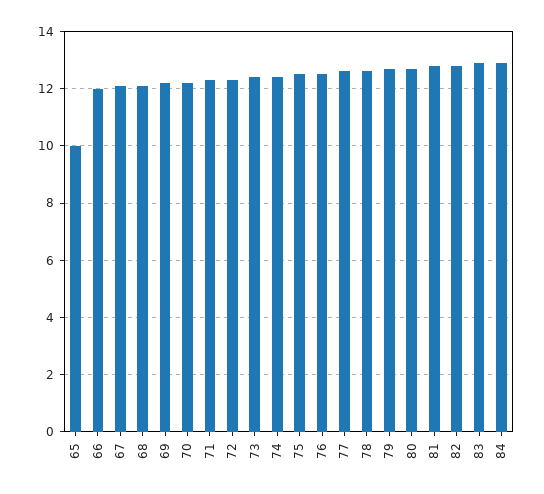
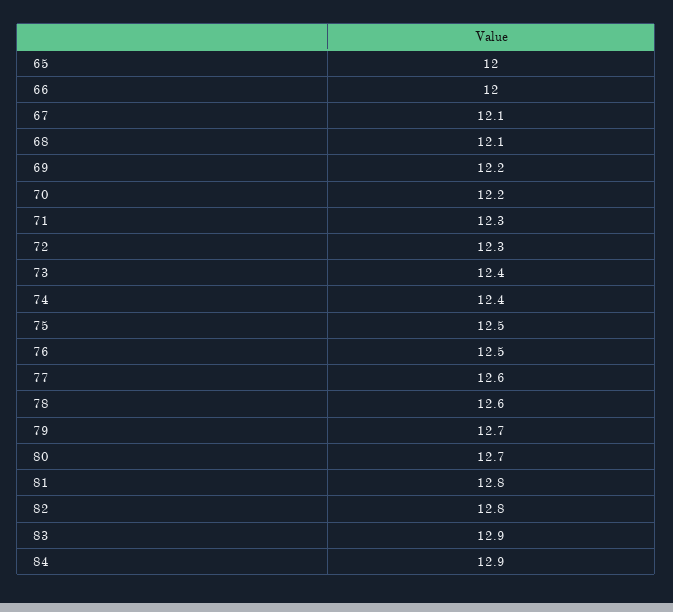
  {
-   "65": 10,
+   "65": 12,
    "66": 12,
    "67": 12.1,
    "68": 12.1,
    "69": 12.2,
    "70": 12.2,
    "71": 12.3,
    "72": 12.3,
    "73": 12.4,
    "74": 12.4,
    "75": 12.5,
    "76": 12.5,
    "77": 12.6,
    "78": 12.6,
    "79": 12.7,
    "80": 12.7,
    "81": 12.8,
    "82": 12.8,
    "83": 12.9,
    "84": 12.9
  }

